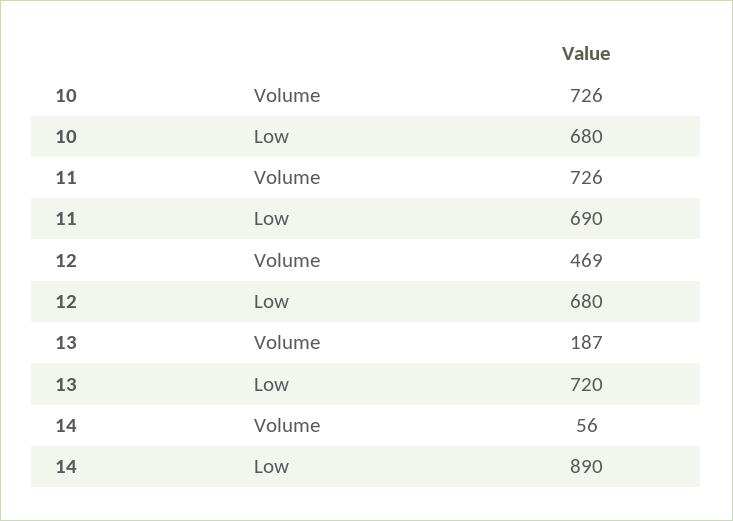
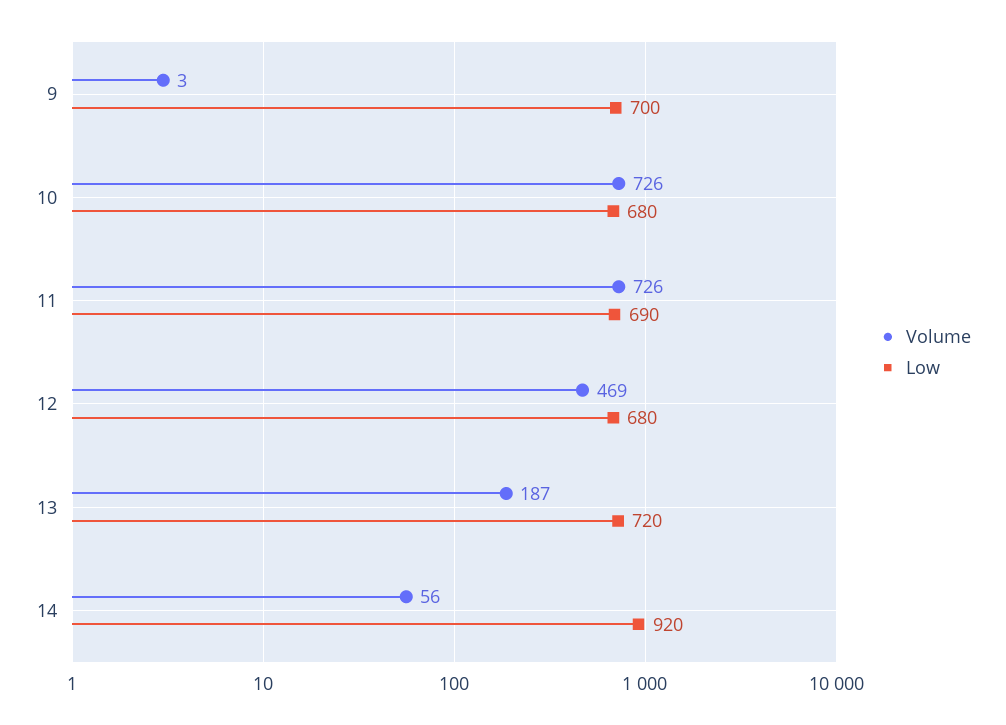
  {
    "Volume": {
      "10": 726,
      "11": 726,
      "12": 469,
      "13": 187,
-     "14": 56
+     "14": 56,
+     "9": 3
    },
    "Low": {
      "10": 680,
      "11": 690,
      "12": 680,
      "13": 720,
-     "14": 890
+     "14": 920,
+     "9": 700
    }
  }

